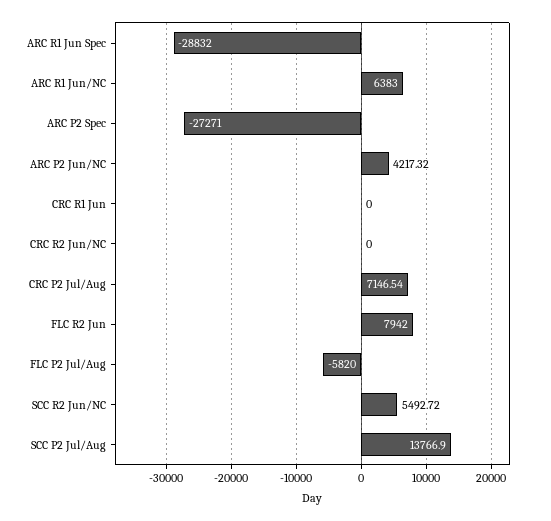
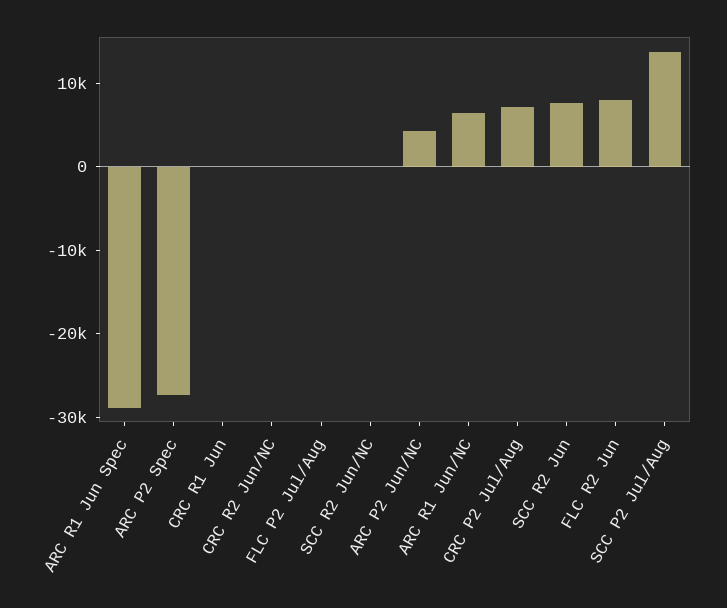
  {
    "ARC R1 Jun Spec": -28832,
    "ARC R1 Jun/NC": 6383,
    "ARC P2 Spec": -27271,
    "ARC P2 Jun/NC": 4217.32,
    "CRC R1 Jun": 0,
    "CRC R2 Jun/NC": 0,
    "CRC P2 Jul/Aug": 7146.54,
    "FLC R2 Jun": 7942,
-   "FLC P2 Jul/Aug": -5820,
+   "FLC P2 Jul/Aug": 0,
-   "SCC R2 Jun/NC": 5492.72,
+   "SCC R2 Jun/NC": 0,
-   "SCC P2 Jul/Aug": 13766.9
+   "SCC P2 Jul/Aug": 13766.9,
+   "SCC R2 Jun": 8000
  }

